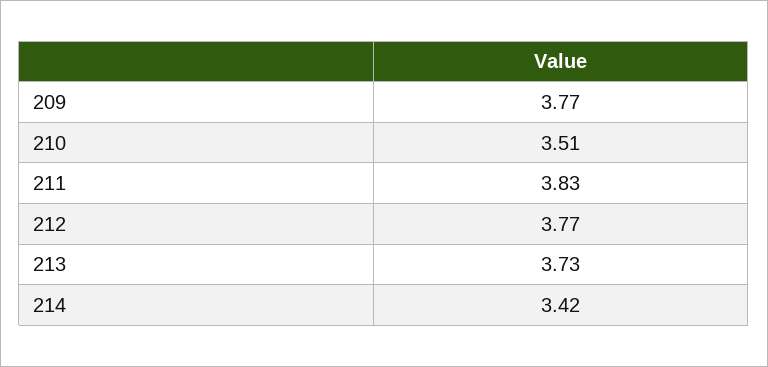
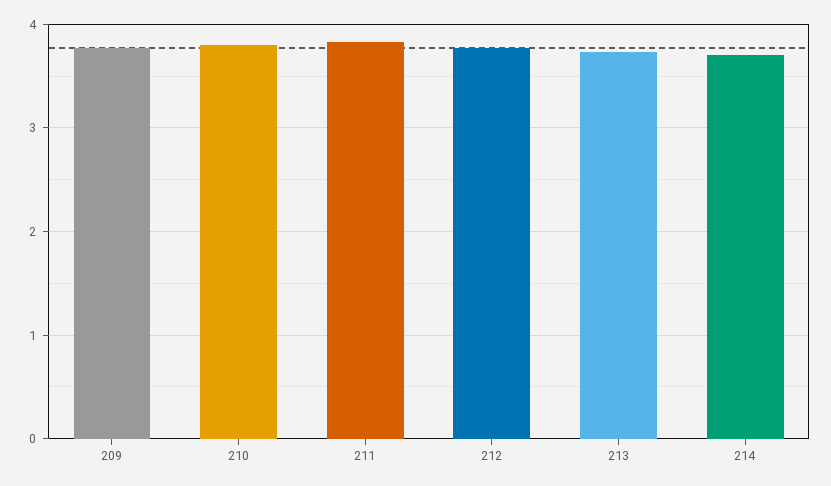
  {
    "209": 3.77,
-   "210": 3.51,
+   "210": 3.8,
    "211": 3.83,
    "212": 3.77,
    "213": 3.73,
-   "214": 3.42
+   "214": 3.7
  }

